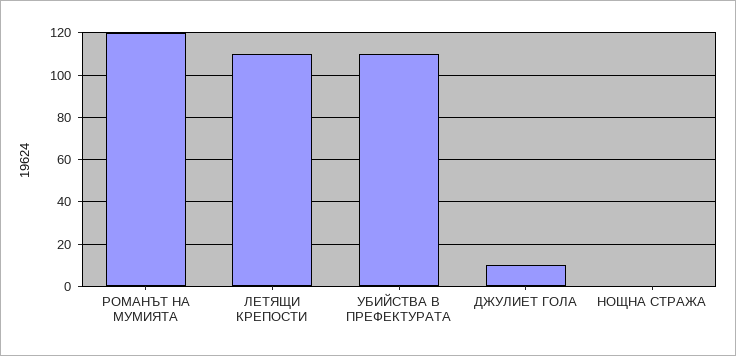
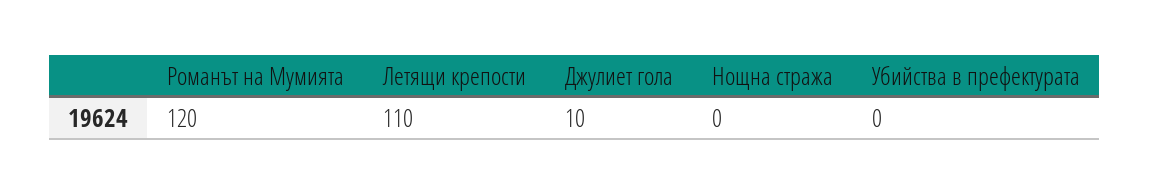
  {
    "РОМАНЪТ НА МУМИЯТА": 120,
    "ЛЕТЯЩИ КРЕПОСТИ": 110,
-   "УБИЙСТВА В ПРЕФЕКТУРАТА": 110,
+   "УБИЙСТВА В ПРЕФЕКТУРАТА": 0,
    "ДЖУЛИЕТ ГОЛА": 10,
    "НОЩНА СТРАЖА": 0
  }

